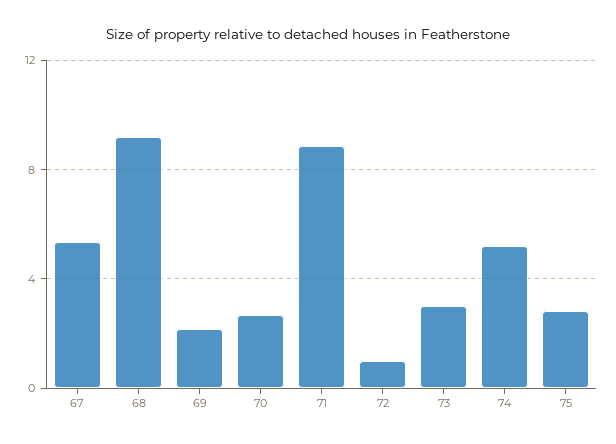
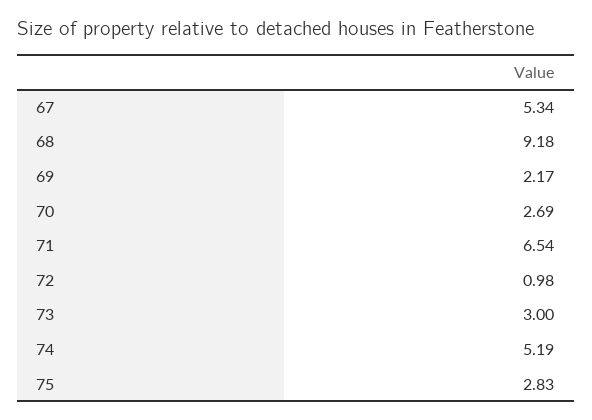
  {
    "67": 5.34,
    "68": 9.18,
    "69": 2.17,
    "70": 2.69,
-   "71": 9,
+   "71": 6.54,
    "72": 0.98,
    "73": 3,
    "74": 5.19,
    "75": 2.83
  }

